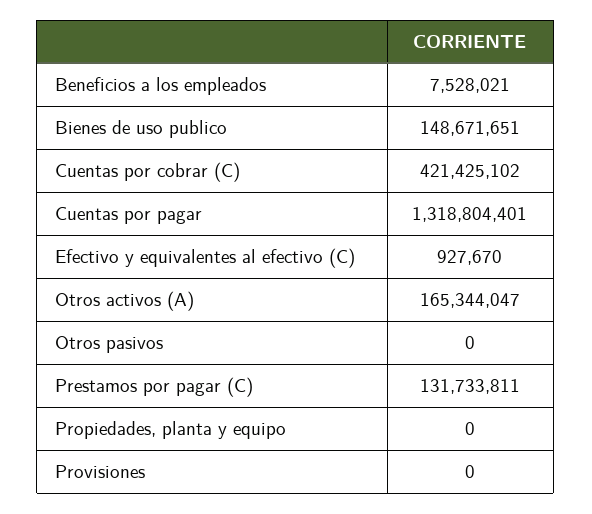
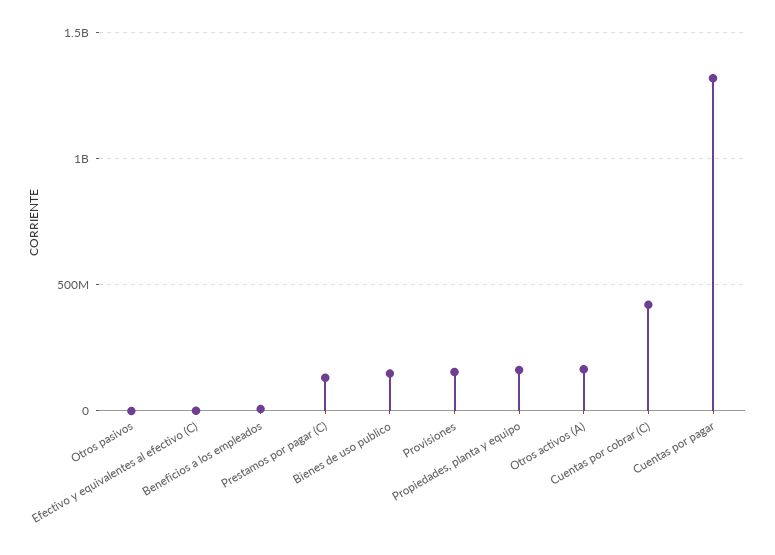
  {
    "Beneficios a los empleados": 7528021,
    "Bienes de uso publico": 148671651,
    "Cuentas por cobrar (C)": 421425102,
    "Cuentas por pagar": 1318804401,
    "Efectivo y equivalentes al efectivo (C)": 927670,
    "Otros activos (A)": 165344047,
    "Otros pasivos": 0,
    "Prestamos por pagar (C)": 131733811,
-   "Propiedades, planta y equipo": 0,
+   "Propiedades, planta y equipo": 150000000,
-   "Provisiones": 0
+   "Provisiones": 150000000
  }

